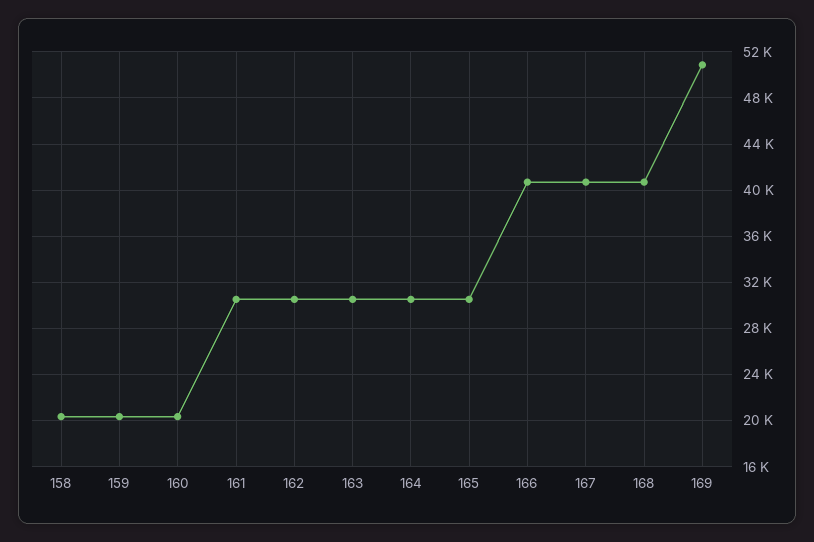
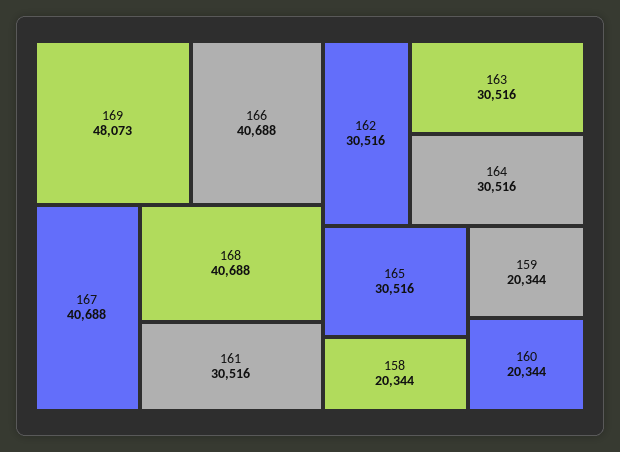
  {
    "158": 20344,
    "159": 20344,
    "160": 20344,
    "161": 30516,
    "162": 30516,
    "163": 30516,
    "164": 30516,
    "165": 30516,
    "166": 40688,
    "167": 40688,
    "168": 40688,
-   "169": 51000
+   "169": 48073
  }

